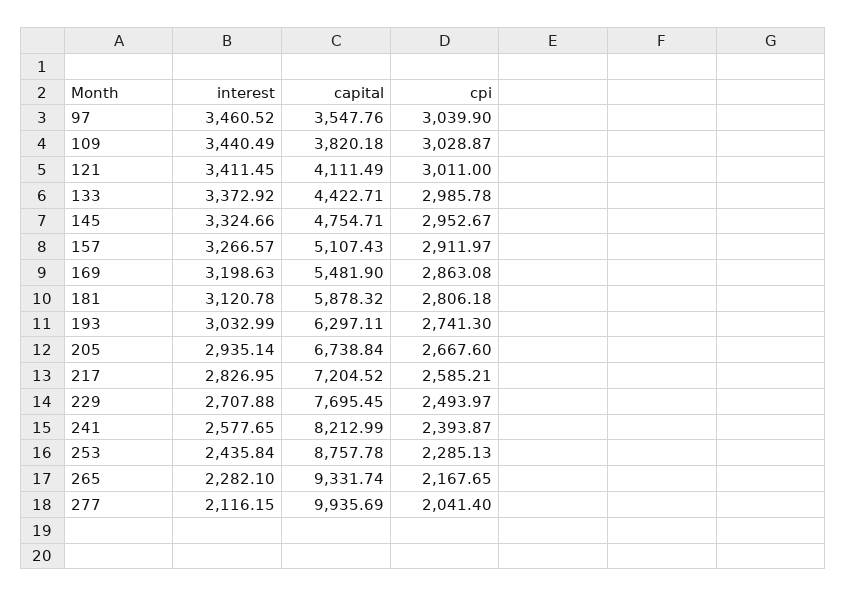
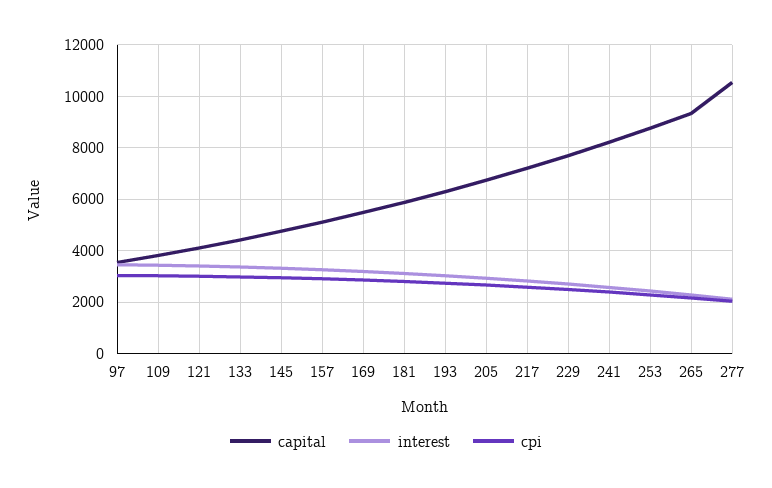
  {
    "interest": {
      "97": 3460.52,
      "109": 3440.49,
      "121": 3411.45,
      "133": 3372.92,
      "145": 3324.66,
      "157": 3266.57,
      "169": 3198.63,
      "181": 3120.78,
      "193": 3032.99,
      "205": 2935.14,
      "217": 2826.95,
      "229": 2707.88,
      "241": 2577.65,
      "253": 2435.84,
      "265": 2282.1,
      "277": 2116.15
    },
    "capital": {
      "97": 3547.76,
      "109": 3820.18,
      "121": 4111.49,
      "133": 4422.71,
      "145": 4754.71,
      "157": 5107.43,
      "169": 5481.9,
      "181": 5878.32,
      "193": 6297.11,
      "205": 6738.84,
      "217": 7204.52,
      "229": 7695.45,
      "241": 8212.99,
      "253": 8757.78,
      "265": 9331.74,
-     "277": 9935.69
+     "277": 10500
    },
    "cpi": {
      "97": 3039.9,
      "109": 3028.87,
      "121": 3011,
      "133": 2985.78,
      "145": 2952.67,
      "157": 2911.97,
      "169": 2863.08,
      "181": 2806.18,
      "193": 2741.3,
      "205": 2667.6,
      "217": 2585.21,
      "229": 2493.97,
      "241": 2393.87,
      "253": 2285.13,
      "265": 2167.65,
      "277": 2041.4
    }
  }

